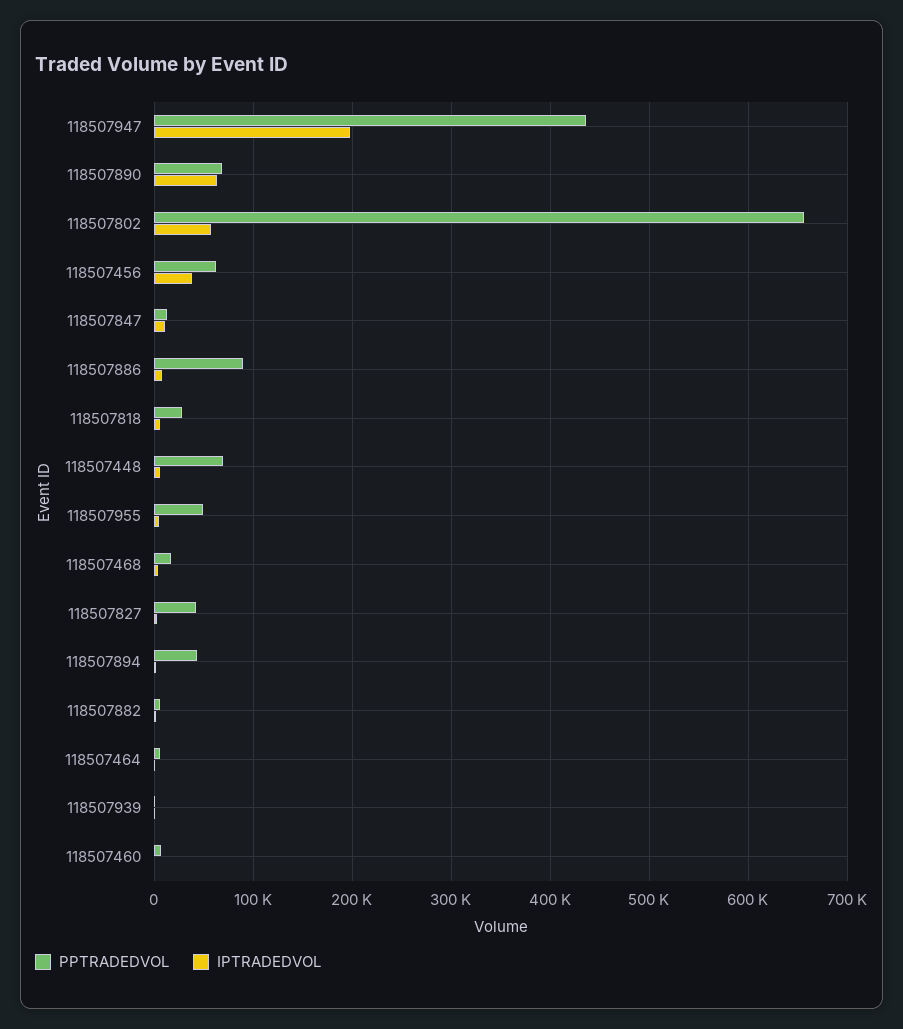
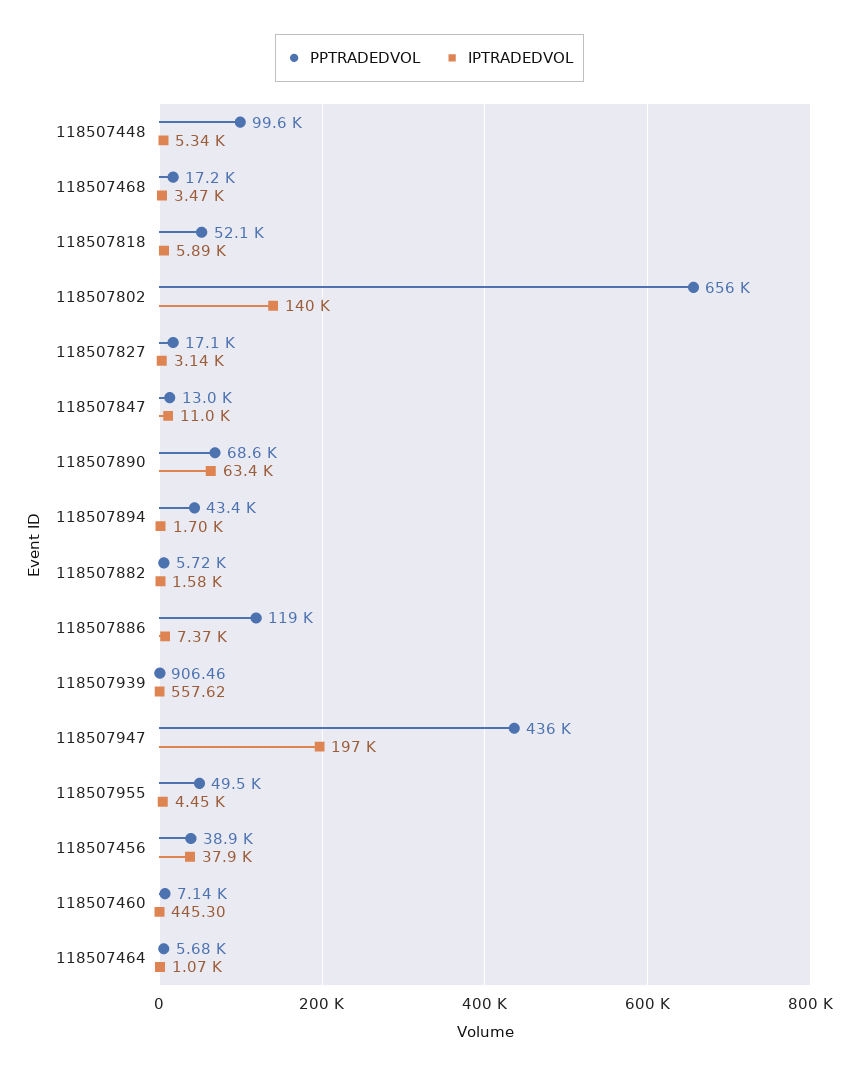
  {
    "PPTRADEDVOL": {
      "118507947": 436000,
      "118507890": 68600,
      "118507802": 656000,
-     "118507456": 60000,
+     "118507456": 38900,
      "118507847": 13000,
-     "118507886": 90000,
+     "118507886": 119000,
-     "118507818": 30000,
+     "118507818": 52100,
-     "118507448": 70000,
+     "118507448": 99600,
      "118507955": 49500,
      "118507468": 17200,
-     "118507827": 40000,
+     "118507827": 17100,
      "118507894": 43400,
      "118507882": 5720,
      "118507464": 5680,
      "118507939": 906.46,
      "118507460": 7140
    },
    "IPTRADEDVOL": {
      "118507947": 197000,
      "118507890": 63400,
-     "118507802": 60000,
+     "118507802": 140000,
      "118507456": 37900,
      "118507847": 11000,
      "118507886": 7370,
      "118507818": 5890,
      "118507448": 5340,
      "118507955": 4450,
      "118507468": 3470,
      "118507827": 3140,
      "118507894": 1700,
      "118507882": 1580,
      "118507464": 1070,
      "118507939": 557.62,
      "118507460": 445.3
    }
  }

